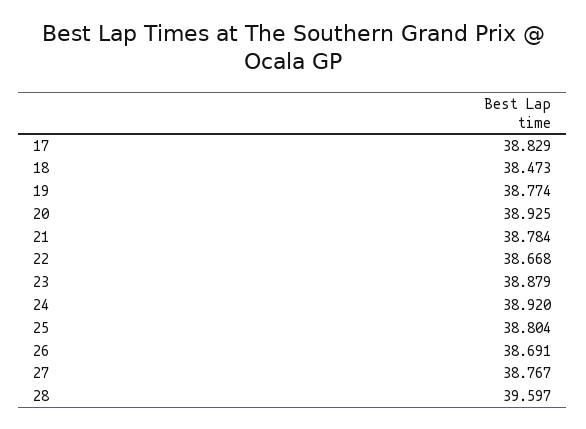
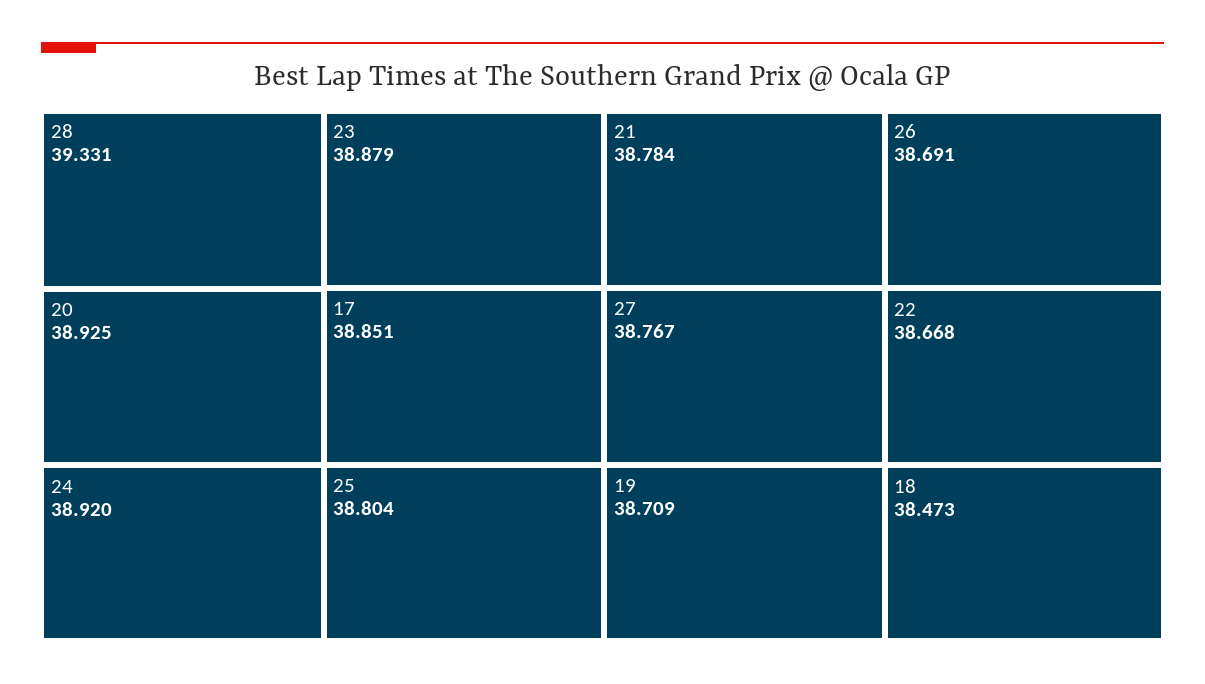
  {
-   "17": 38.829,
+   "17": 38.851,
    "18": 38.473,
-   "19": 38.774,
+   "19": 38.709,
    "20": 38.925,
    "21": 38.784,
    "22": 38.668,
    "23": 38.879,
    "24": 38.92,
    "25": 38.804,
    "26": 38.691,
    "27": 38.767,
-   "28": 39.597
+   "28": 39.331
  }

